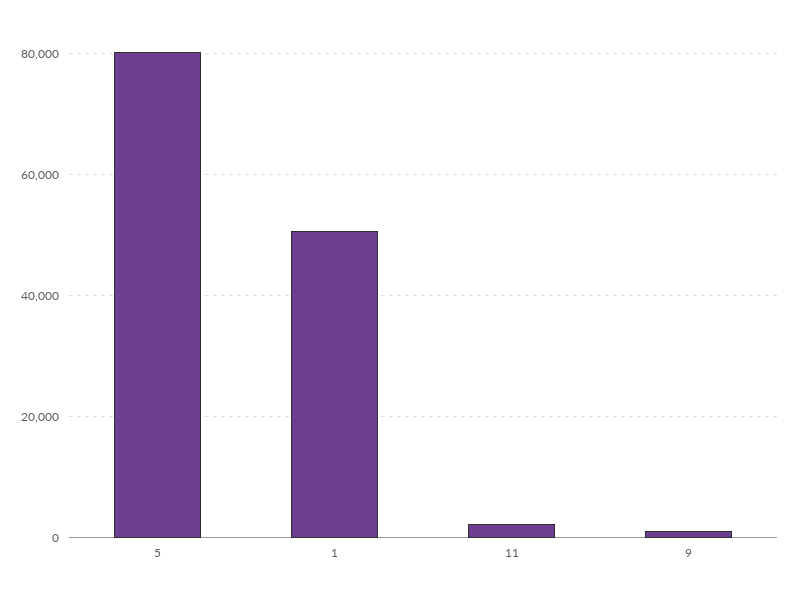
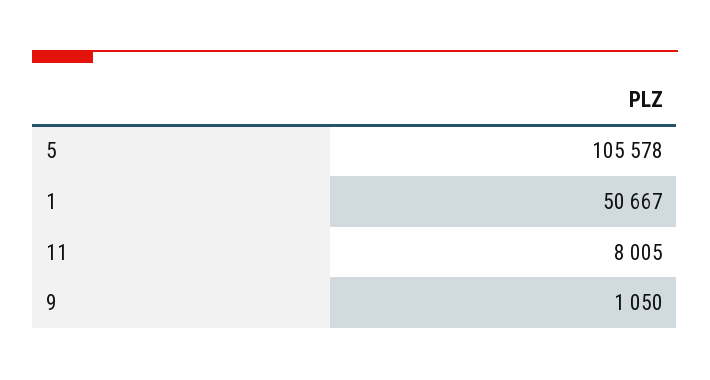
  {
-   "5": 80000,
+   "5": 105578,
    "1": 50667,
-   "11": 2000,
+   "11": 8005,
    "9": 1050
  }

